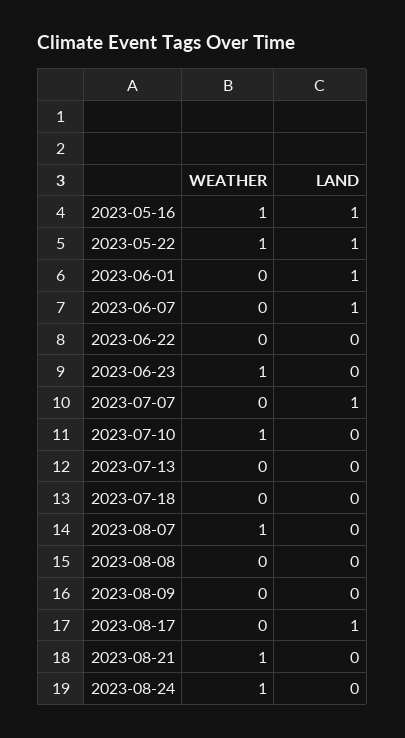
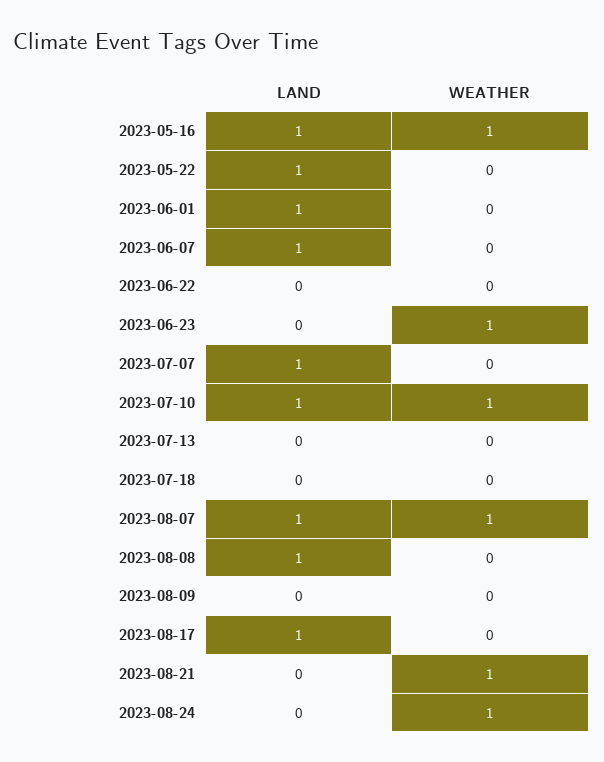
  {
    "WEATHER": {
      "2023-05-16": 1,
-     "2023-05-22": 1,
+     "2023-05-22": 0,
      "2023-06-01": 0,
      "2023-06-07": 0,
      "2023-06-22": 0,
      "2023-06-23": 1,
      "2023-07-07": 0,
      "2023-07-10": 1,
      "2023-07-13": 0,
      "2023-07-18": 0,
      "2023-08-07": 1,
      "2023-08-08": 0,
      "2023-08-09": 0,
      "2023-08-17": 0,
      "2023-08-21": 1,
      "2023-08-24": 1
    },
    "LAND": {
      "2023-05-16": 1,
      "2023-05-22": 1,
      "2023-06-01": 1,
      "2023-06-07": 1,
      "2023-06-22": 0,
      "2023-06-23": 0,
      "2023-07-07": 1,
-     "2023-07-10": 0,
+     "2023-07-10": 1,
      "2023-07-13": 0,
      "2023-07-18": 0,
-     "2023-08-07": 0,
+     "2023-08-07": 1,
-     "2023-08-08": 0,
+     "2023-08-08": 1,
      "2023-08-09": 0,
      "2023-08-17": 1,
      "2023-08-21": 0,
      "2023-08-24": 0
    }
  }

